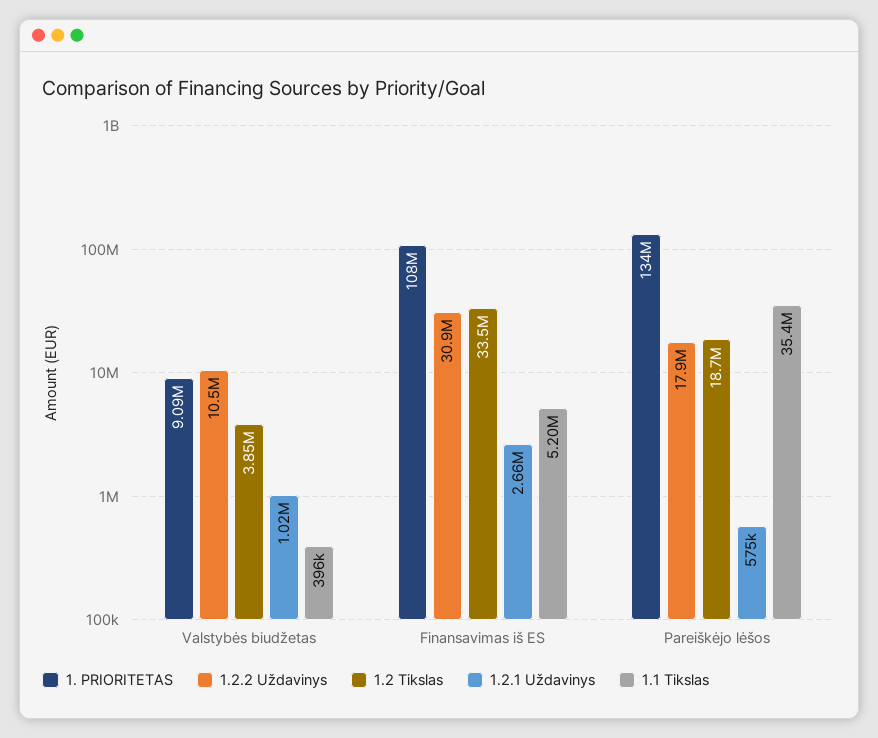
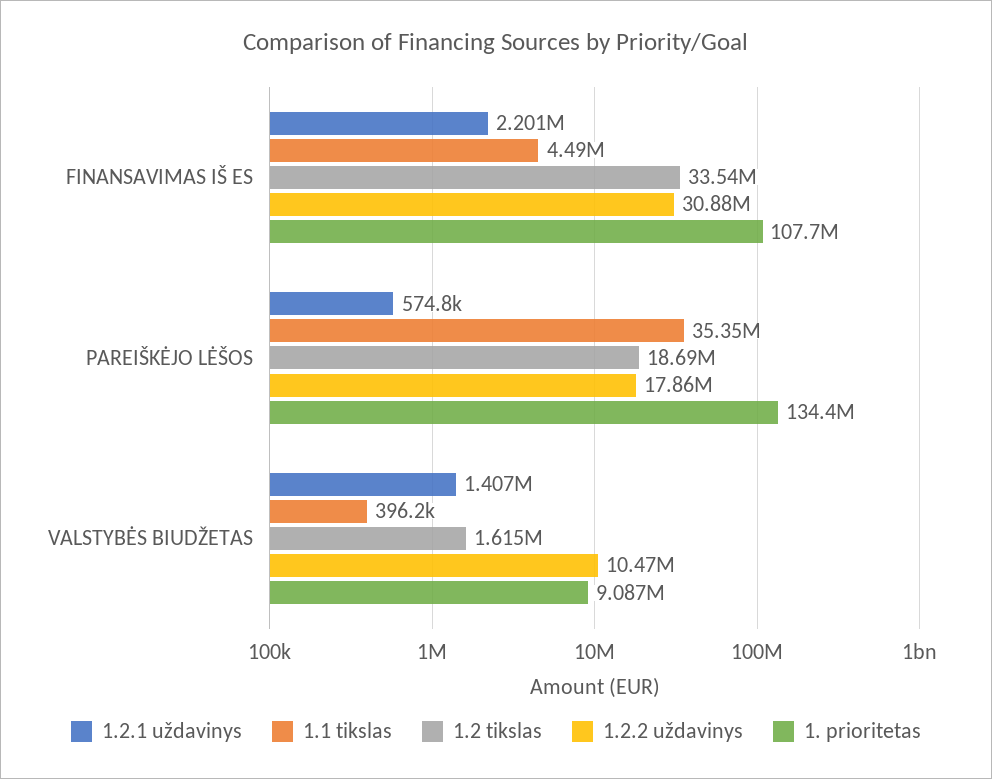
  {
    "1. PRIORITETAS": {
      "Valstybės biudžetas": 9087000,
      "Finansavimas iš ES": 107700000,
      "Pareiškėjo lėšos": 134400000
    },
    "1.2.2 Uždavinys": {
      "Valstybės biudžetas": 10470000,
      "Finansavimas iš ES": 30880000,
      "Pareiškėjo lėšos": 17860000
    },
    "1.2 Tikslas": {
-     "Valstybės biudžetas": 3850000,
+     "Valstybės biudžetas": 1615000,
      "Finansavimas iš ES": 33540000,
      "Pareiškėjo lėšos": 18690000
    },
    "1.2.1 Uždavinys": {
-     "Valstybės biudžetas": 1020000,
+     "Valstybės biudžetas": 1407000,
-     "Finansavimas iš ES": 2660000,
+     "Finansavimas iš ES": 2201000,
      "Pareiškėjo lėšos": 574800
    },
    "1.1 Tikslas": {
      "Valstybės biudžetas": 396200,
-     "Finansavimas iš ES": 5200000,
+     "Finansavimas iš ES": 4490000,
      "Pareiškėjo lėšos": 35350000
    }
  }

